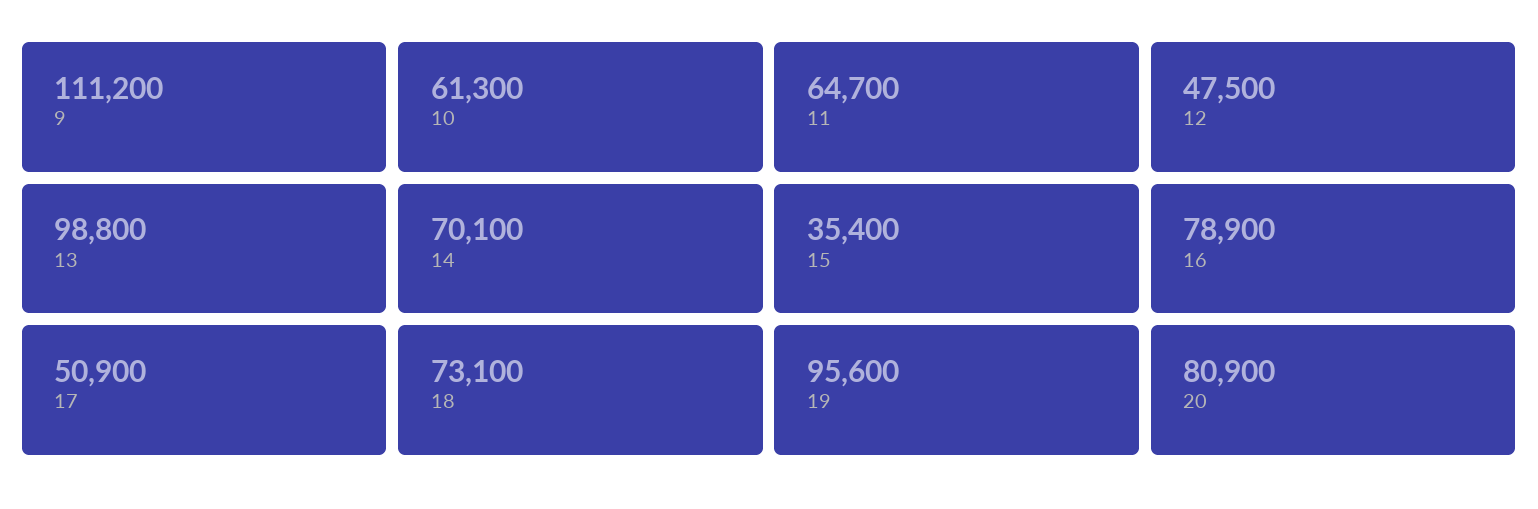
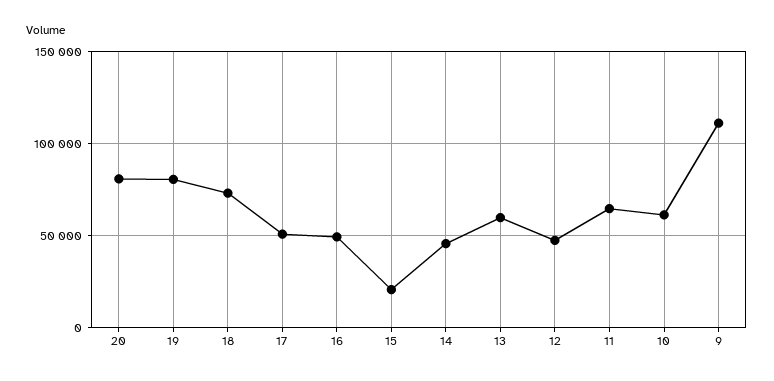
  {
    "9": 111200,
    "10": 61300,
    "11": 64700,
    "12": 47500,
-   "13": 98800,
+   "13": 60000,
-   "14": 70100,
+   "14": 45000,
-   "15": 35400,
+   "15": 20000,
-   "16": 78900,
+   "16": 50000,
    "17": 50900,
    "18": 73100,
-   "19": 95600,
+   "19": 80000,
    "20": 80900
  }

